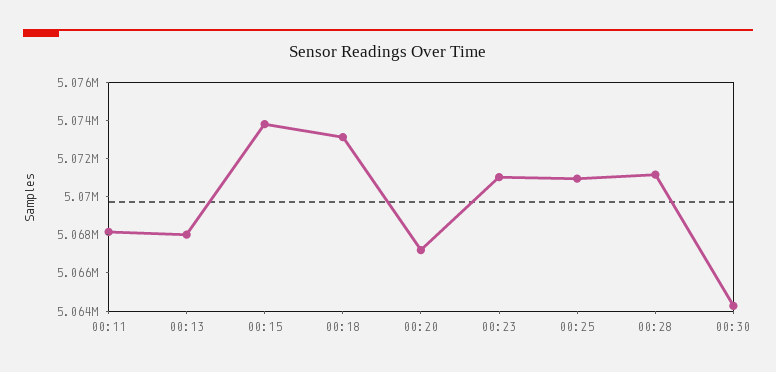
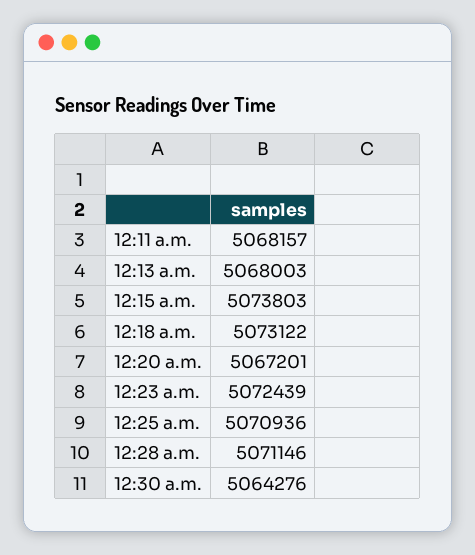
  {
    "00:11": 5068157,
    "00:13": 5068003,
    "00:15": 5073803,
    "00:18": 5073122,
    "00:20": 5067201,
-   "00:23": 5071000,
+   "00:23": 5072439,
    "00:25": 5070936,
    "00:28": 5071146,
    "00:30": 5064276
  }

